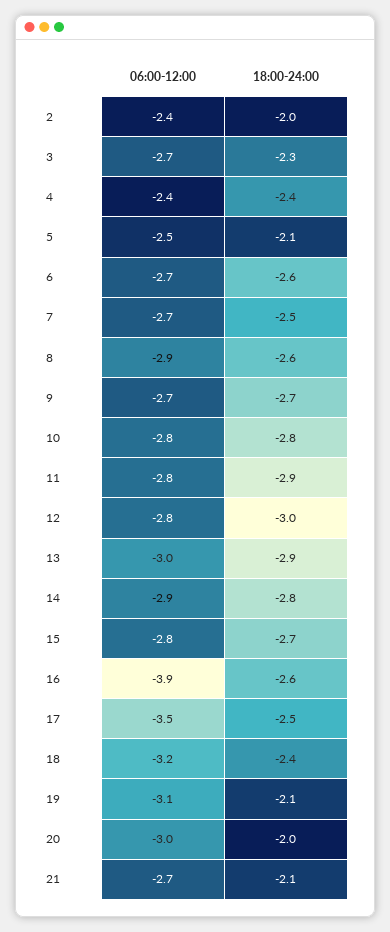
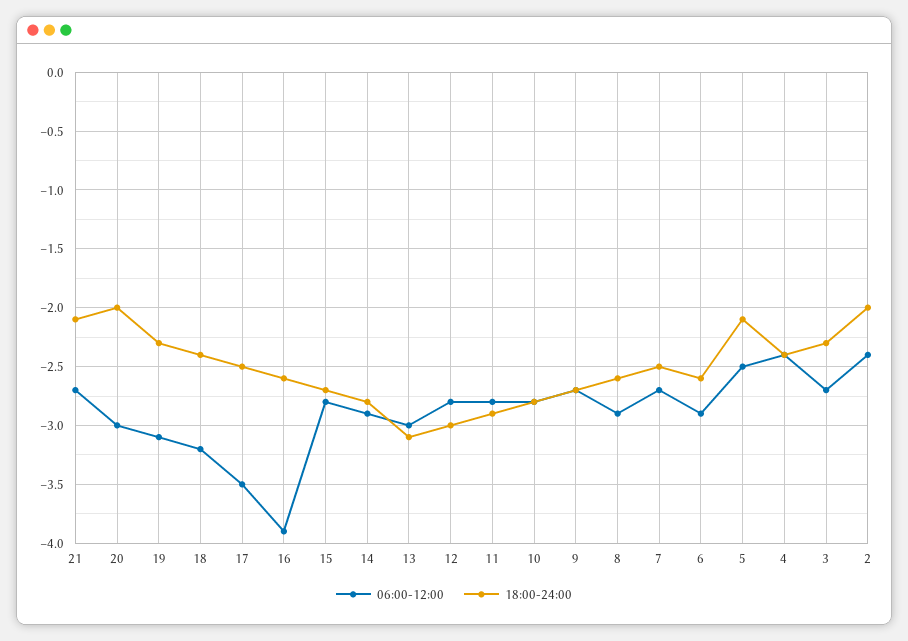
  {
    "06:00-12:00": {
      "2": -2.4,
      "3": -2.7,
      "4": -2.4,
      "5": -2.5,
-     "6": -2.7,
+     "6": -2.9,
      "7": -2.7,
      "8": -2.9,
      "9": -2.7,
      "10": -2.8,
      "11": -2.8,
      "12": -2.8,
      "13": -3,
      "14": -2.9,
      "15": -2.8,
      "16": -3.9,
      "17": -3.5,
      "18": -3.2,
      "19": -3.1,
      "20": -3,
      "21": -2.7
    },
    "18:00-24:00": {
      "2": -2,
      "3": -2.3,
      "4": -2.4,
      "5": -2.1,
      "6": -2.6,
      "7": -2.5,
      "8": -2.6,
      "9": -2.7,
      "10": -2.8,
      "11": -2.9,
      "12": -3,
-     "13": -2.9,
+     "13": -3.1,
      "14": -2.8,
      "15": -2.7,
      "16": -2.6,
      "17": -2.5,
      "18": -2.4,
-     "19": -2.1,
+     "19": -2.3,
      "20": -2,
      "21": -2.1
    }
  }

